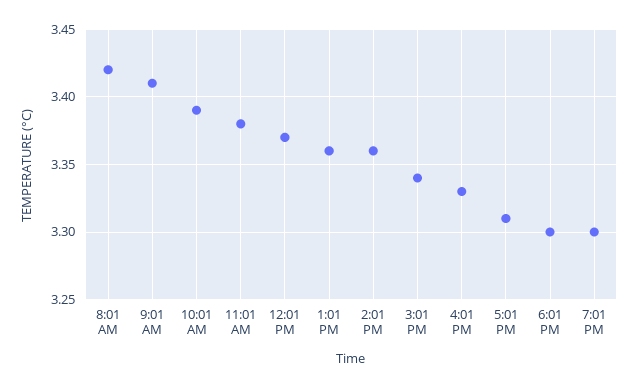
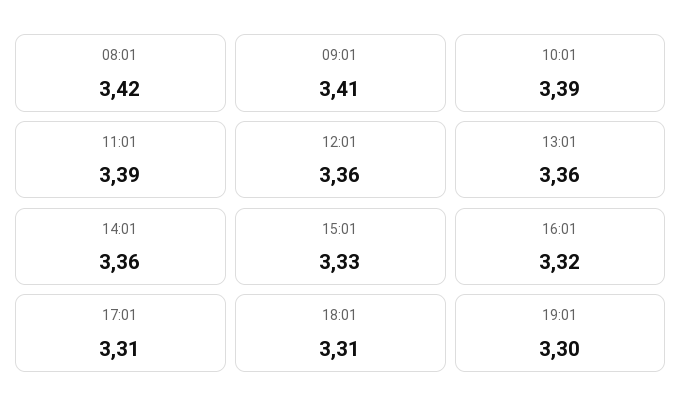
  {
    "8:01 AM": 3.42,
    "9:01 AM": 3.41,
    "10:01 AM": 3.39,
-   "11:01 AM": 3.38,
+   "11:01 AM": 3.39,
-   "12:01 PM": 3.37,
+   "12:01 PM": 3.36,
    "1:01 PM": 3.36,
    "2:01 PM": 3.36,
-   "3:01 PM": 3.34,
+   "3:01 PM": 3.33,
-   "4:01 PM": 3.33,
+   "4:01 PM": 3.32,
    "5:01 PM": 3.31,
-   "6:01 PM": 3.3,
+   "6:01 PM": 3.31,
    "7:01 PM": 3.3
  }

